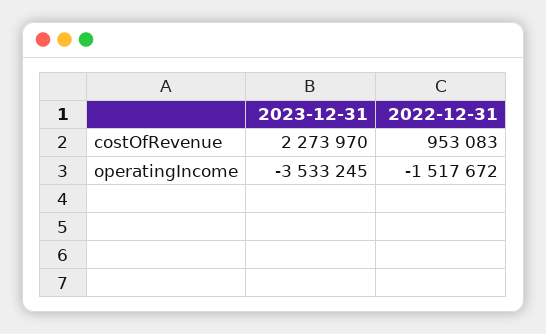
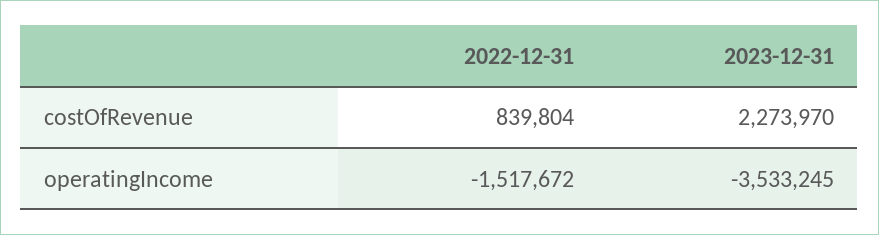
  {
    "2023-12-31": {
      "costOfRevenue": 2273970,
      "operatingIncome": -3533245
    },
    "2022-12-31": {
-     "costOfRevenue": 953083,
+     "costOfRevenue": 839804,
      "operatingIncome": -1517672
    }
  }

